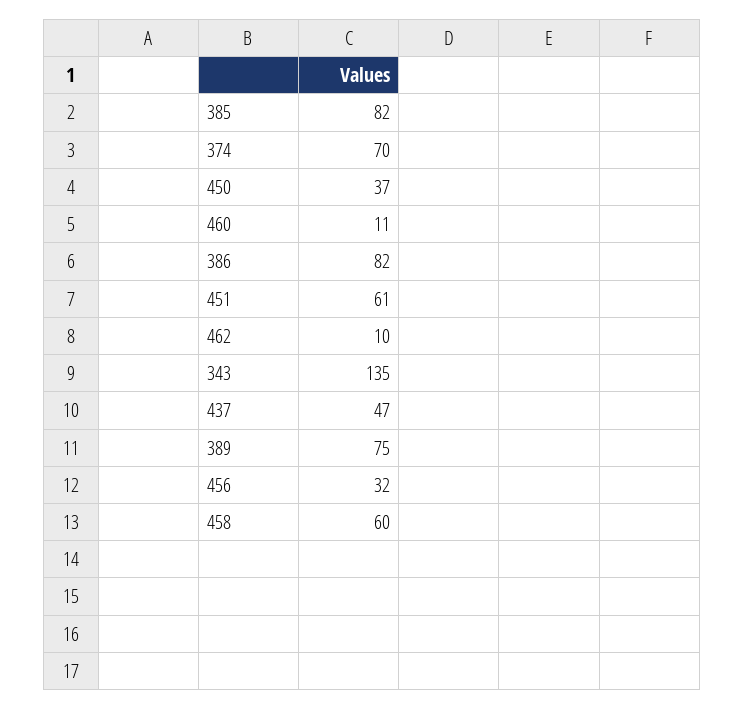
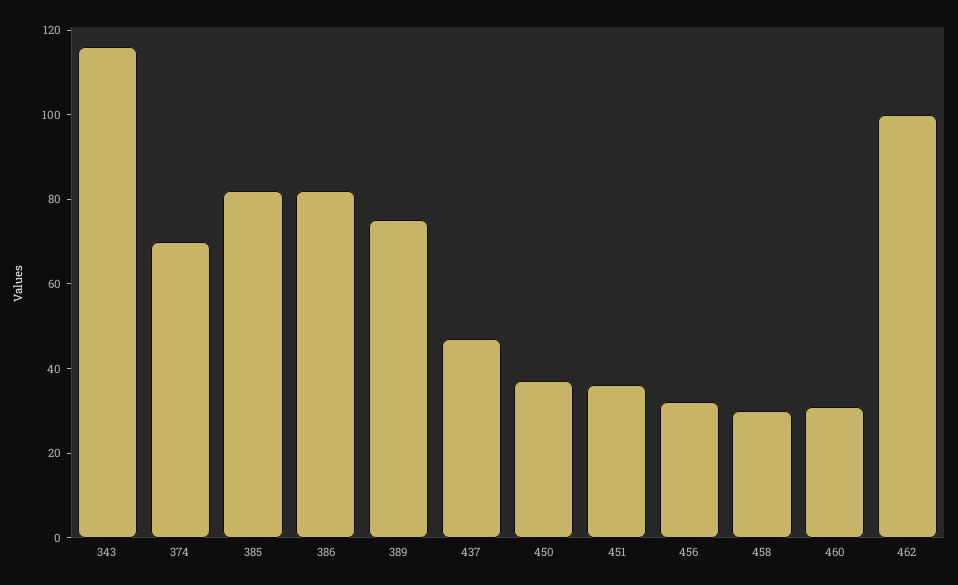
  {
    "385": 82,
    "374": 70,
    "450": 37,
-   "460": 11,
+   "460": 30,
    "386": 82,
-   "451": 61,
+   "451": 35,
-   "462": 10,
+   "462": 100,
-   "343": 135,
+   "343": 115,
    "437": 47,
    "389": 75,
    "456": 32,
-   "458": 60
+   "458": 30
  }

